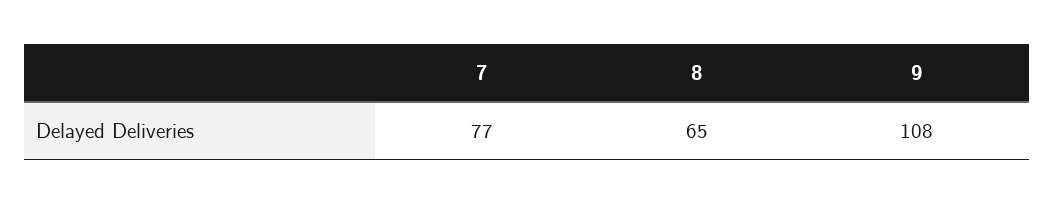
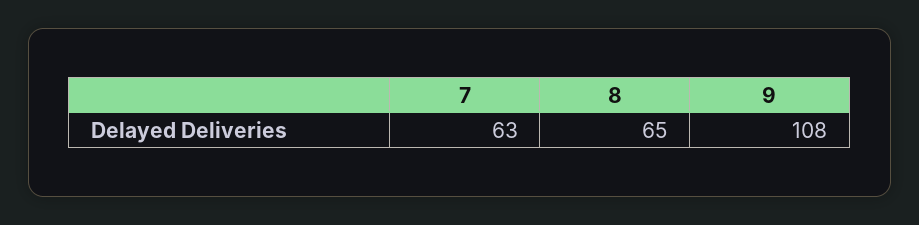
  {
-   "7": 77,
+   "7": 63,
    "8": 65,
    "9": 108
  }

